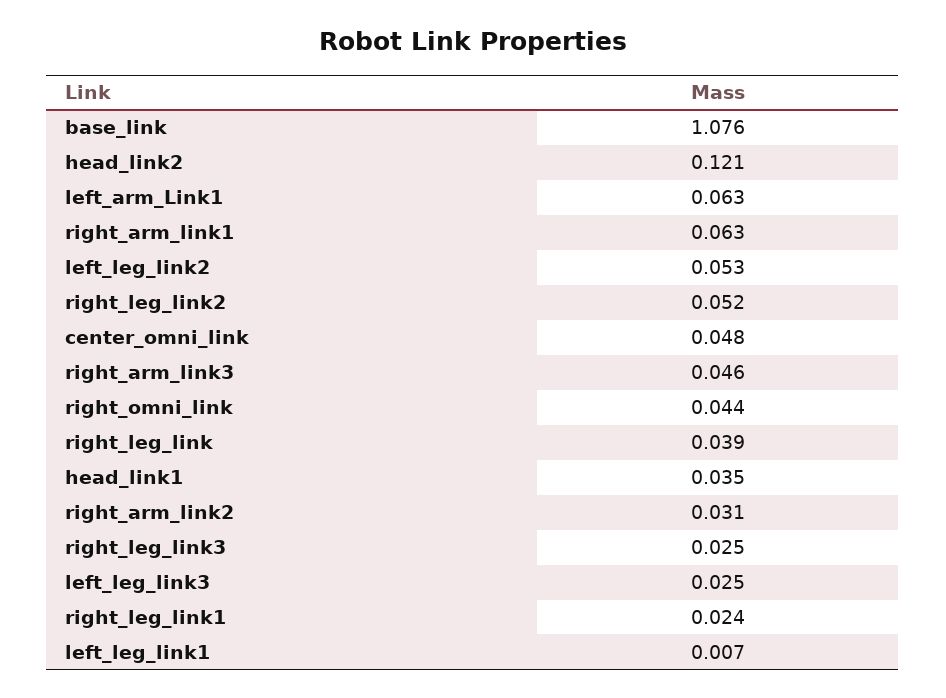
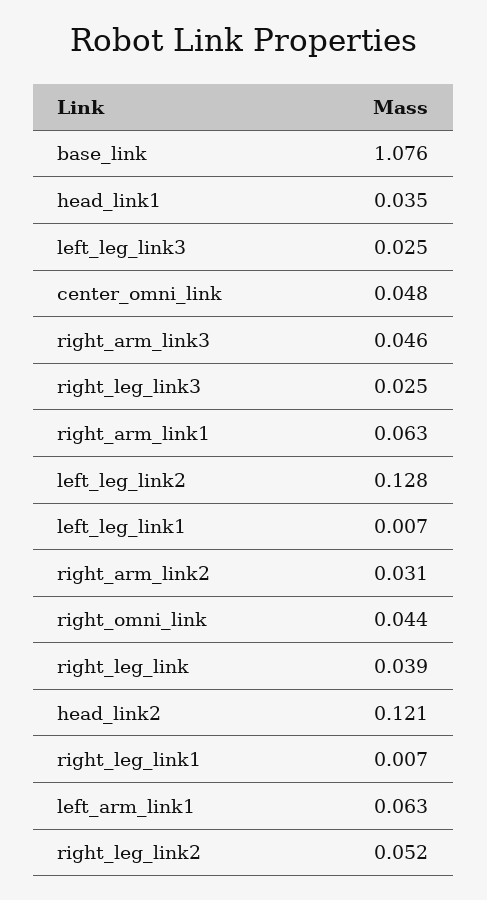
  {
    "base_link": 1.076,
    "head_link2": 0.121,
    "left_arm_Link1": 0.063,
    "right_arm_link1": 0.063,
-   "left_leg_link2": 0.053,
+   "left_leg_link2": 0.128,
    "right_leg_link2": 0.052,
    "center_omni_link": 0.048,
    "right_arm_link3": 0.046,
    "right_omni_link": 0.044,
    "right_leg_link": 0.039,
    "head_link1": 0.035,
    "right_arm_link2": 0.031,
    "right_leg_link3": 0.025,
    "left_leg_link3": 0.025,
-   "right_leg_link1": 0.024,
+   "right_leg_link1": 0.007,
    "left_leg_link1": 0.007
  }

